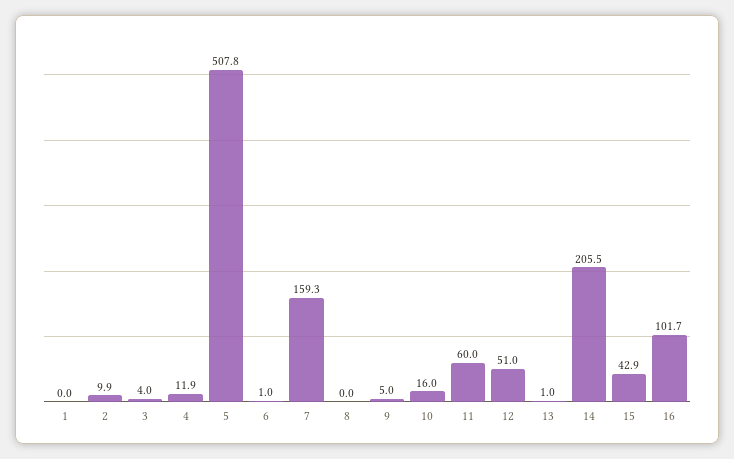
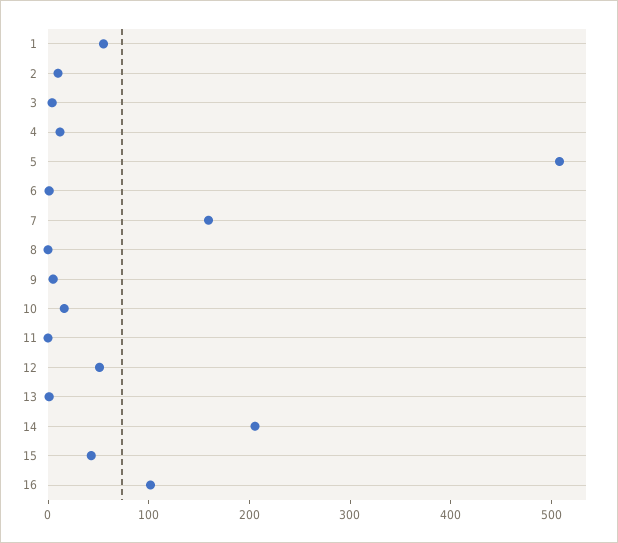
  {
-   "1": 0,
+   "1": 60,
    "2": 9.9,
    "3": 4,
    "4": 11.9,
    "5": 507.8,
    "6": 1,
    "7": 159.3,
    "8": 0,
    "9": 5,
    "10": 16,
-   "11": 60,
+   "11": 0,
    "12": 51,
    "13": 1,
    "14": 205.5,
    "15": 42.9,
    "16": 101.7
  }

